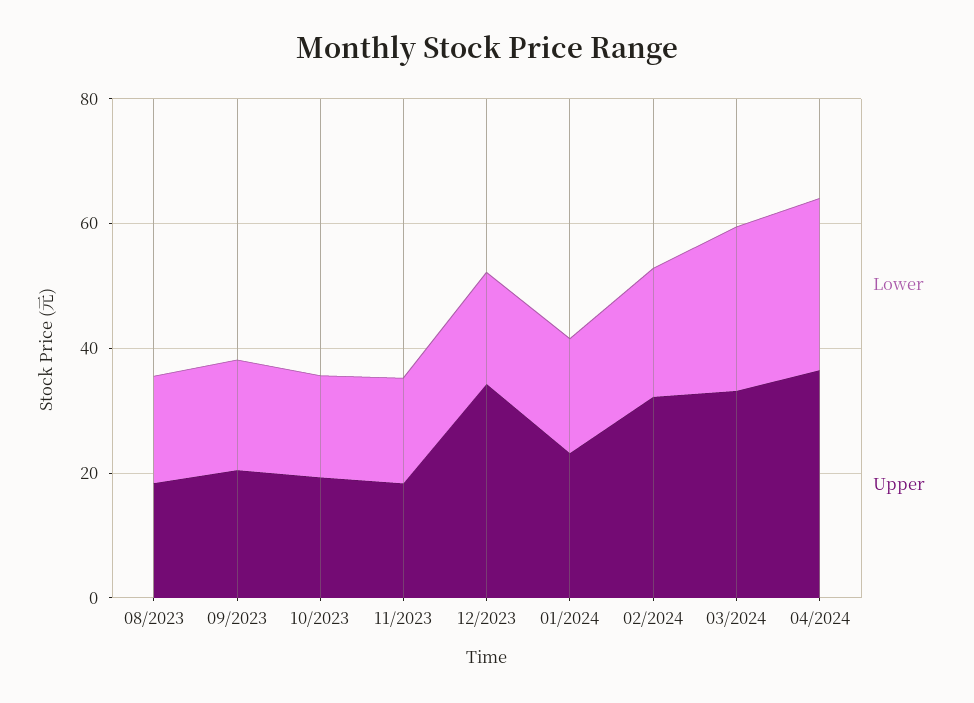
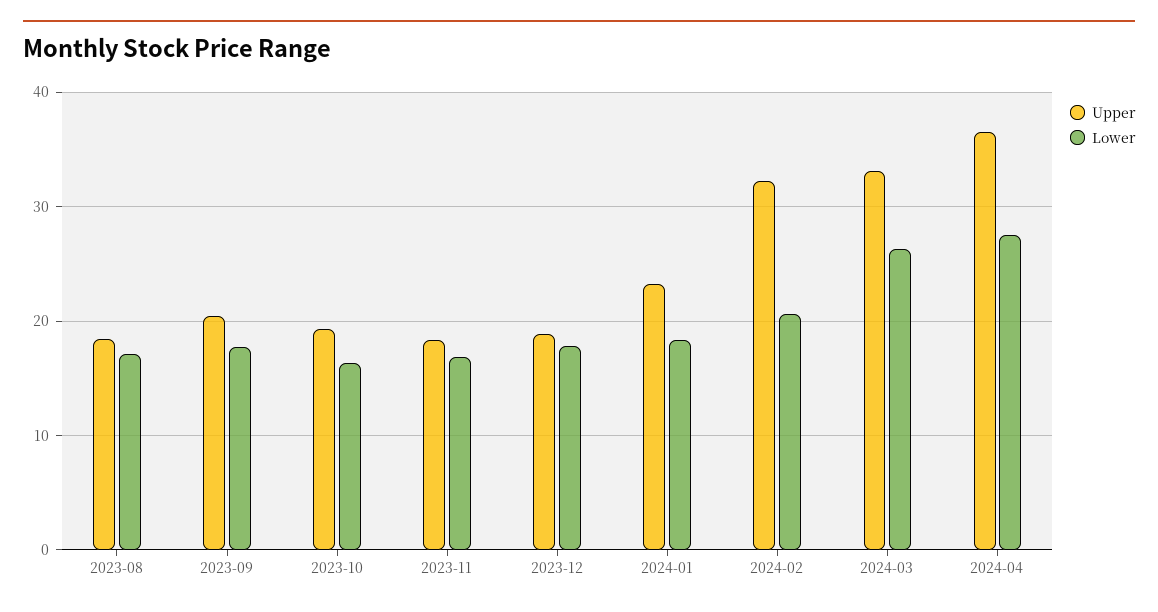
  {
    "Lower": {
      "08/2023": 17,
      "09/2023": 18,
      "10/2023": 16,
      "11/2023": 17,
      "12/2023": 18,
      "01/2024": 18,
      "02/2024": 21,
      "03/2024": 26,
      "04/2024": 28
    },
    "Upper": {
      "08/2023": 18,
      "09/2023": 20,
      "10/2023": 19,
      "11/2023": 18,
-     "12/2023": 35,
+     "12/2023": 19,
      "01/2024": 23,
      "02/2024": 32,
      "03/2024": 33,
      "04/2024": 37
    }
  }

